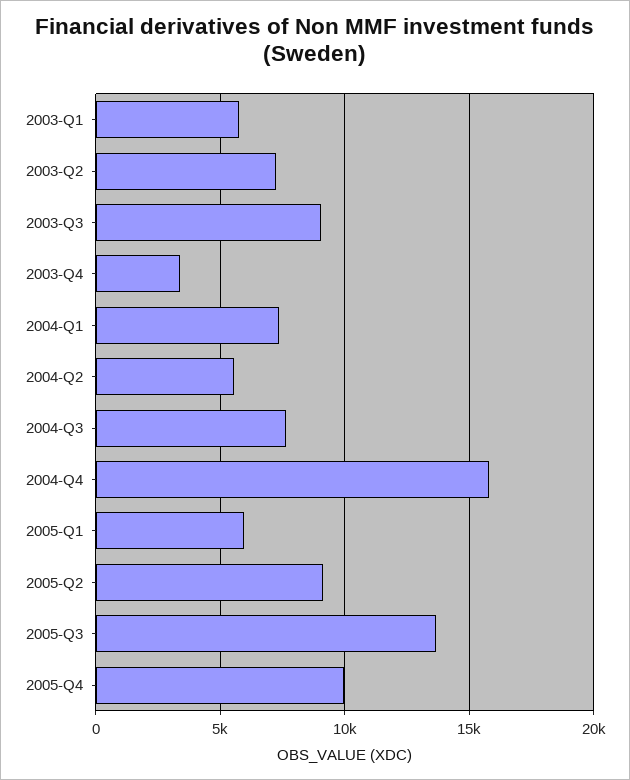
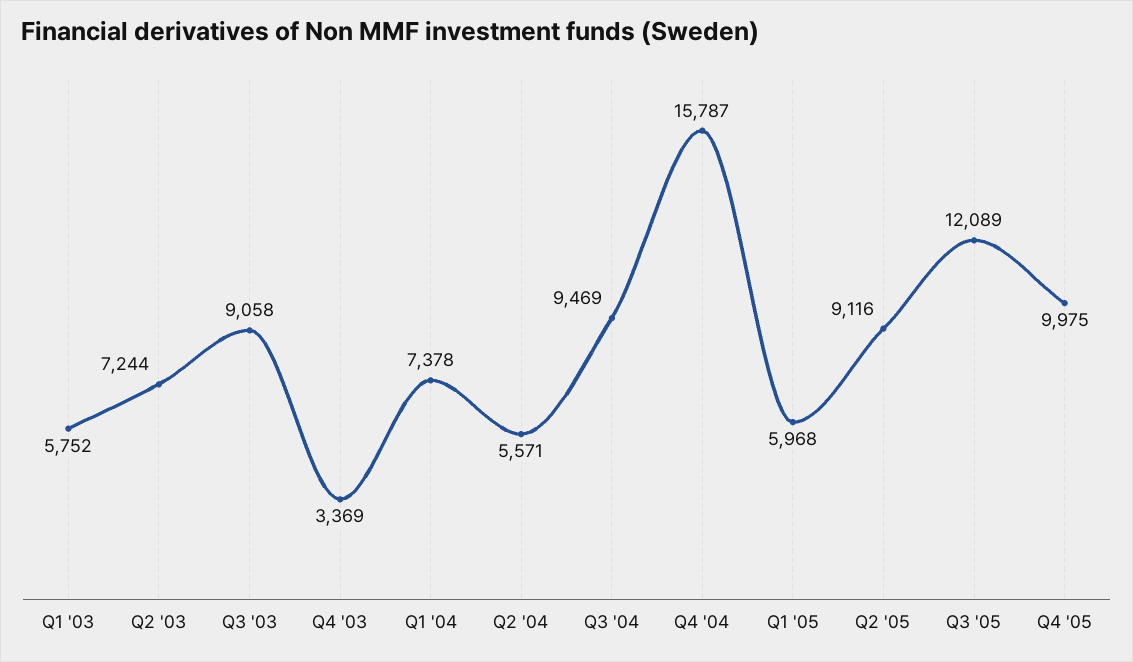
  {
    "2003-Q1": 5752,
    "2003-Q2": 7244,
    "2003-Q3": 9058,
    "2003-Q4": 3369,
    "2004-Q1": 7378,
    "2004-Q2": 5571,
-   "2004-Q3": 7500,
+   "2004-Q3": 9469,
    "2004-Q4": 15787,
    "2005-Q1": 5968,
    "2005-Q2": 9116,
-   "2005-Q3": 13500,
+   "2005-Q3": 12089,
    "2005-Q4": 9975
  }

